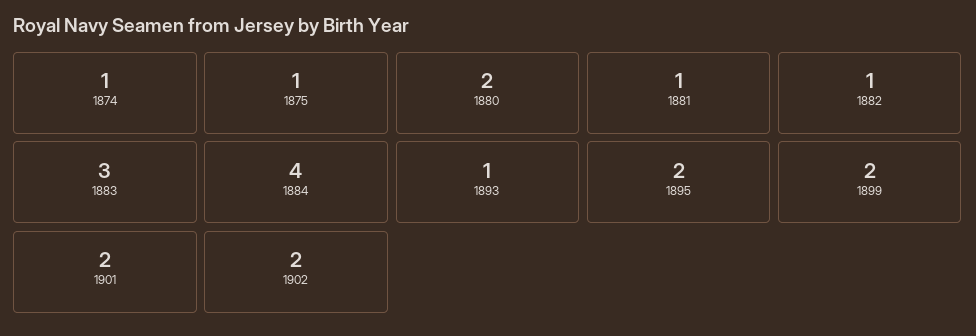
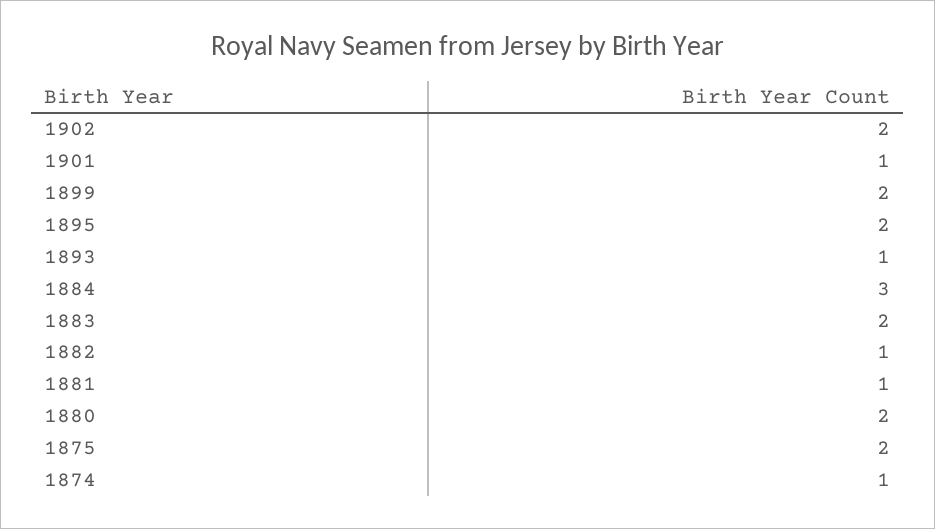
  {
    "1874": 1,
-   "1875": 1,
+   "1875": 2,
    "1880": 2,
    "1881": 1,
    "1882": 1,
-   "1883": 3,
+   "1883": 2,
-   "1884": 4,
+   "1884": 3,
    "1893": 1,
    "1895": 2,
    "1899": 2,
-   "1901": 2,
+   "1901": 1,
    "1902": 2
  }

